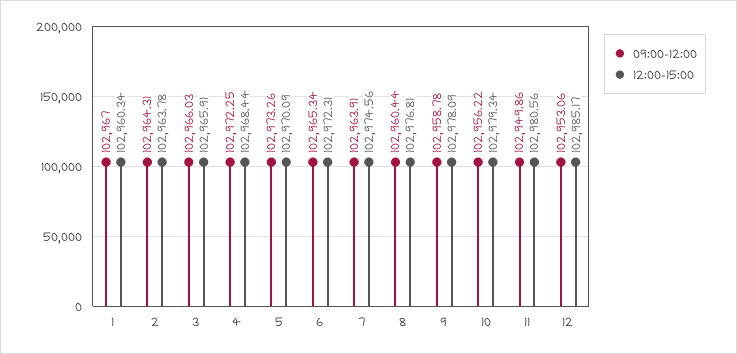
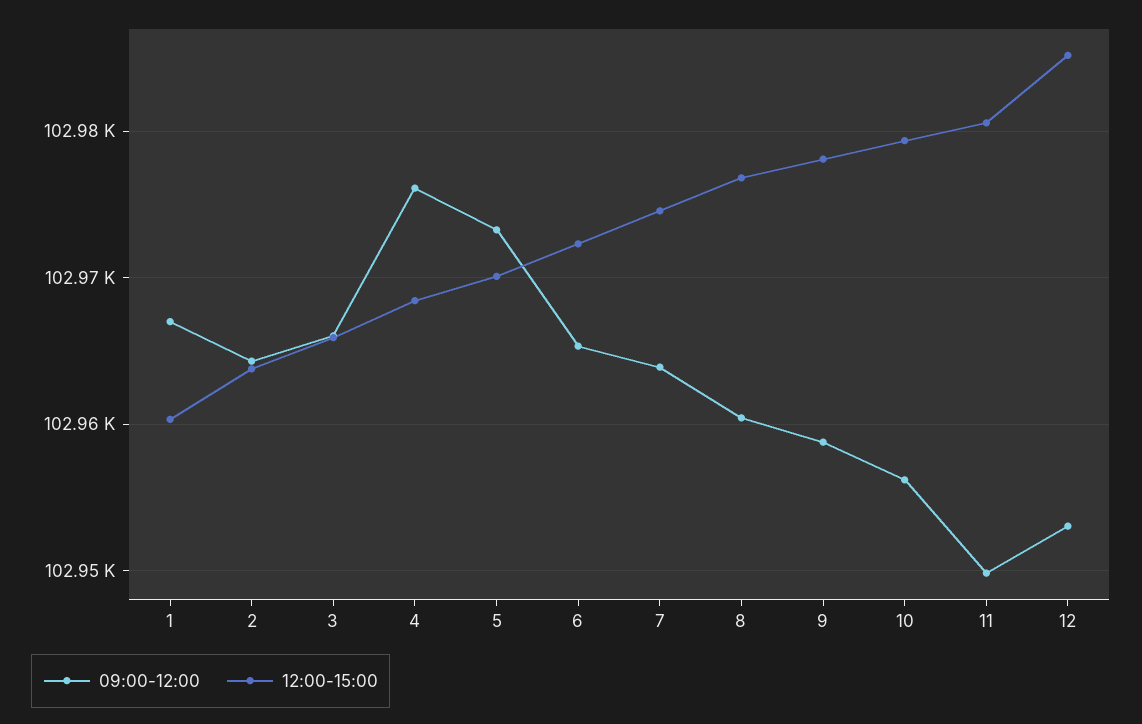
  {
    "09:00-12:00": {
      "1": 102967,
      "2": 102964.31,
      "3": 102966.03,
-     "4": 102972.25,
+     "4": 102976,
      "5": 102973.26,
      "6": 102965.34,
      "7": 102963.91,
      "8": 102960.44,
      "9": 102958.78,
      "10": 102956.22,
      "11": 102949.86,
      "12": 102953.06
    },
    "12:00-15:00": {
      "1": 102960.34,
      "2": 102963.78,
      "3": 102965.91,
      "4": 102968.44,
      "5": 102970.09,
      "6": 102972.31,
      "7": 102974.56,
      "8": 102976.81,
      "9": 102978.09,
      "10": 102979.34,
      "11": 102980.56,
      "12": 102985.17
    }
  }

